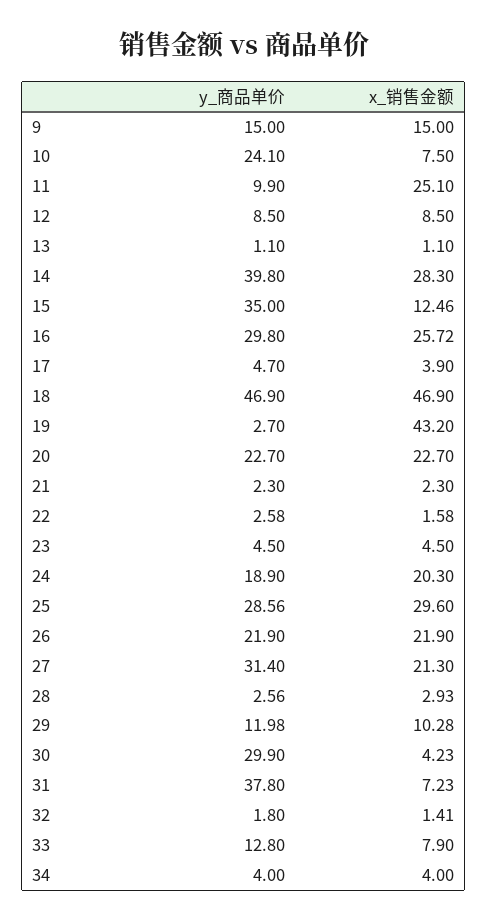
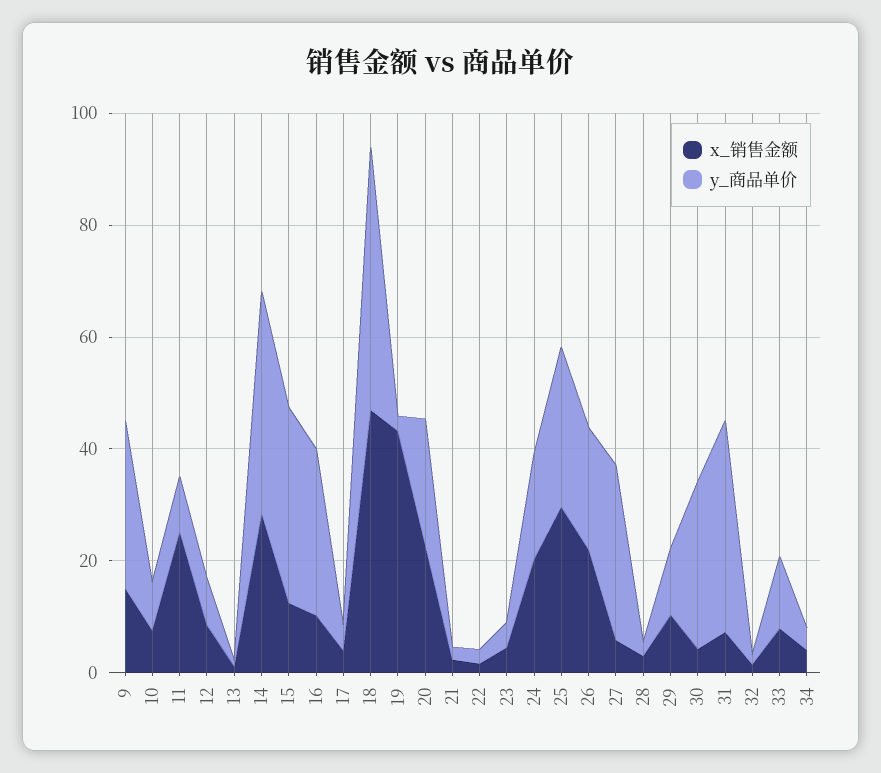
  {
    "y_商品单价": {
-     "9": 15,
+     "9": 30,
-     "10": 24.1,
+     "10": 10,
      "11": 9.9,
      "12": 8.5,
      "13": 1.1,
      "14": 39.8,
      "15": 35,
      "16": 29.8,
      "17": 4.7,
      "18": 46.9,
      "19": 2.7,
      "20": 22.7,
      "21": 2.3,
      "22": 2.58,
      "23": 4.5,
      "24": 18.9,
      "25": 28.56,
      "26": 21.9,
      "27": 31.4,
      "28": 2.56,
      "29": 11.98,
      "30": 29.9,
      "31": 37.8,
      "32": 1.8,
      "33": 12.8,
      "34": 4
    },
    "x_销售金额": {
      "9": 15,
      "10": 7.5,
      "11": 25.1,
      "12": 8.5,
      "13": 1.1,
      "14": 28.3,
      "15": 12.46,
-     "16": 25.72,
+     "16": 10,
      "17": 3.9,
      "18": 46.9,
      "19": 43.2,
      "20": 22.7,
      "21": 2.3,
      "22": 1.58,
      "23": 4.5,
      "24": 20.3,
      "25": 29.6,
      "26": 21.9,
-     "27": 21.3,
+     "27": 5,
      "28": 2.93,
      "29": 10.28,
      "30": 4.23,
      "31": 7.23,
      "32": 1.41,
      "33": 7.9,
      "34": 4
    }
  }

